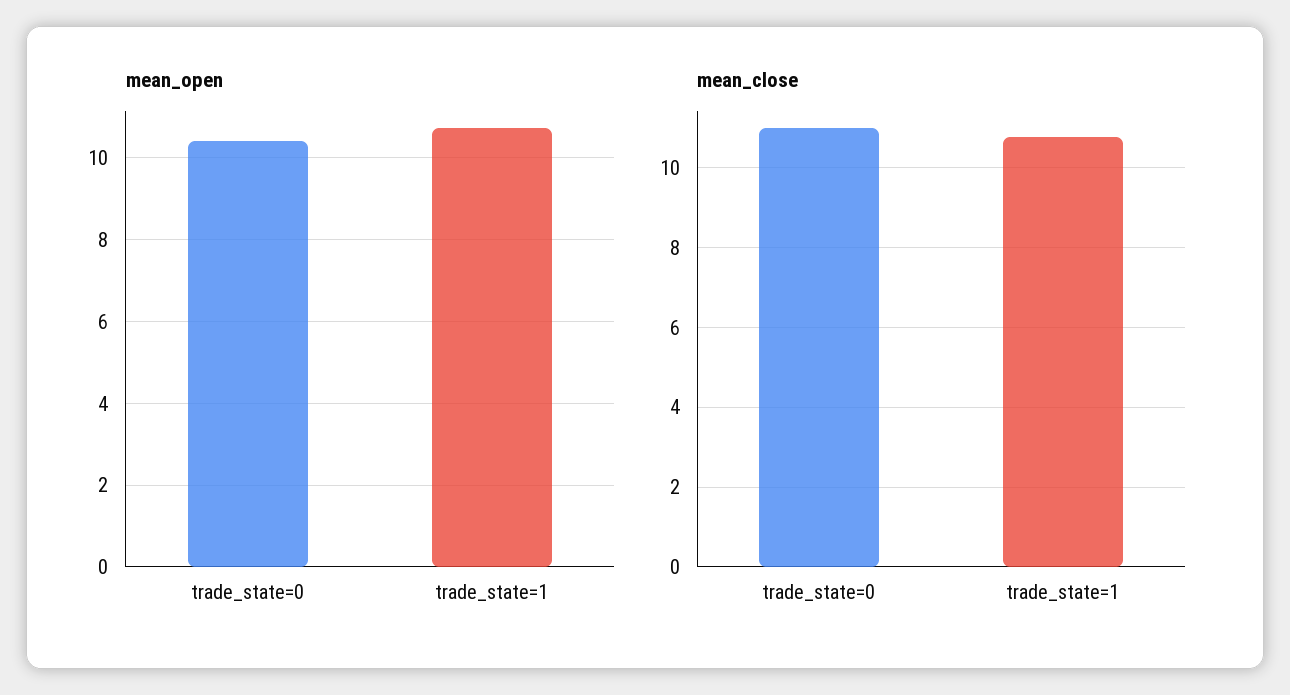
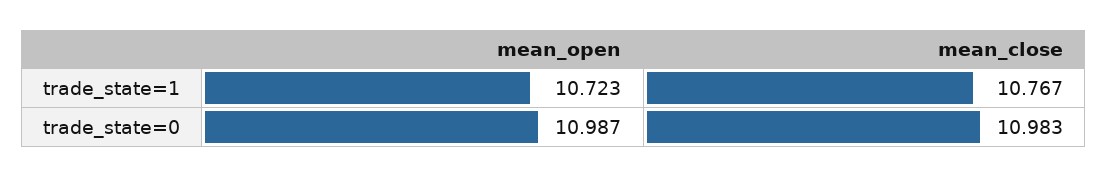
  {
    "mean_open": {
-     "trade_state=0": 10.4,
+     "trade_state=0": 10.987,
      "trade_state=1": 10.723
    },
    "mean_close": {
      "trade_state=0": 10.983,
      "trade_state=1": 10.767
    }
  }

